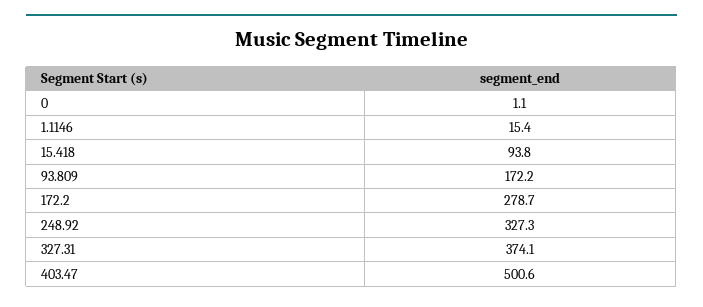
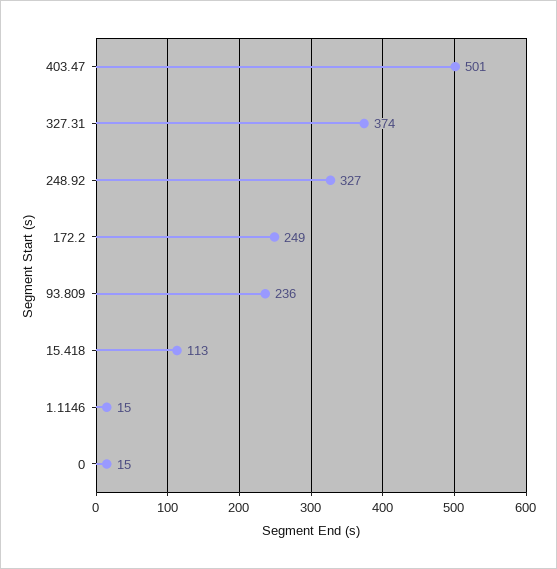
  {
-   "0": 1.1,
+   "0": 15,
    "1.1146": 15.4,
-   "15.418": 93.8,
+   "15.418": 113,
-   "93.809": 172.2,
+   "93.809": 236,
-   "172.2": 278.7,
+   "172.2": 249,
    "248.92": 327.3,
    "327.31": 374.1,
    "403.47": 500.6
  }

